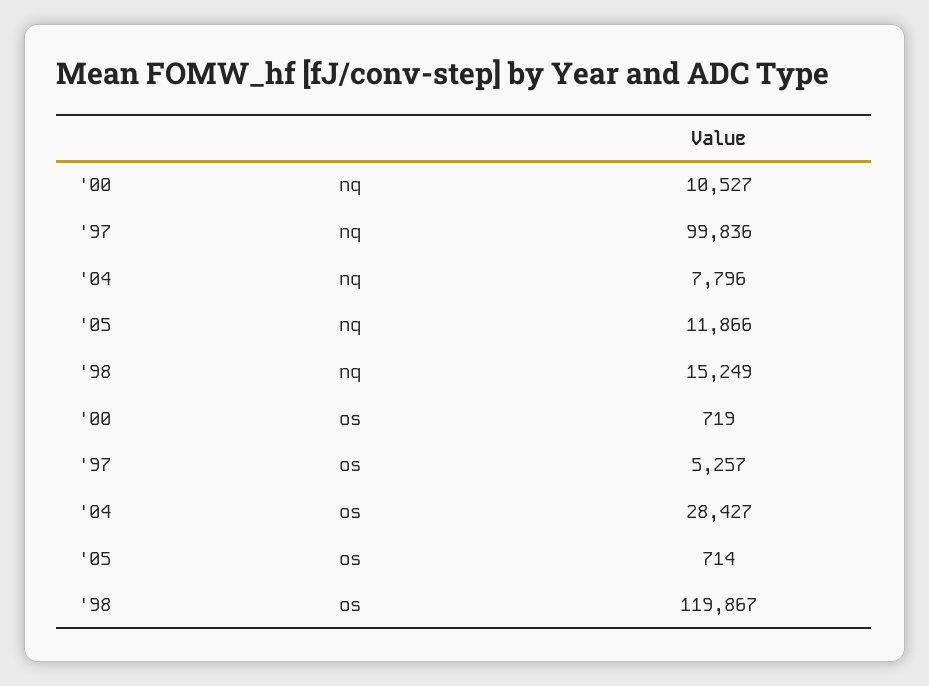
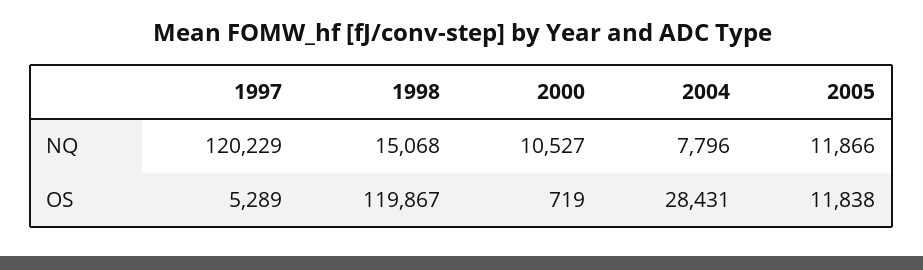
  {
    "'00": {
      "nq": 10527,
      "os": 719
    },
    "'97": {
-     "nq": 99836,
+     "nq": 120229,
-     "os": 5257
+     "os": 5289
    },
    "'04": {
      "nq": 7796,
-     "os": 28427
+     "os": 28431
    },
    "'05": {
      "nq": 11866,
-     "os": 714
+     "os": 11838
    },
    "'98": {
-     "nq": 15249,
+     "nq": 15068,
      "os": 119867
    }
  }

